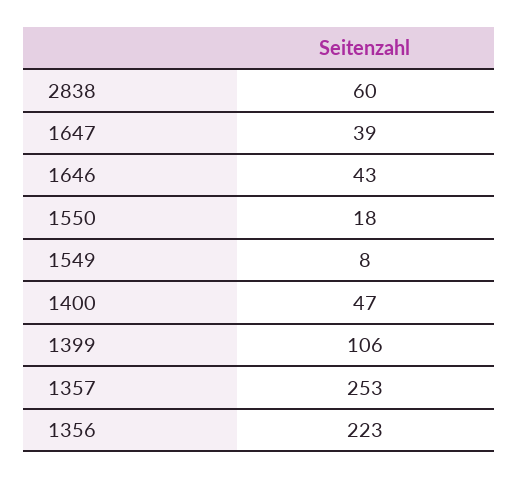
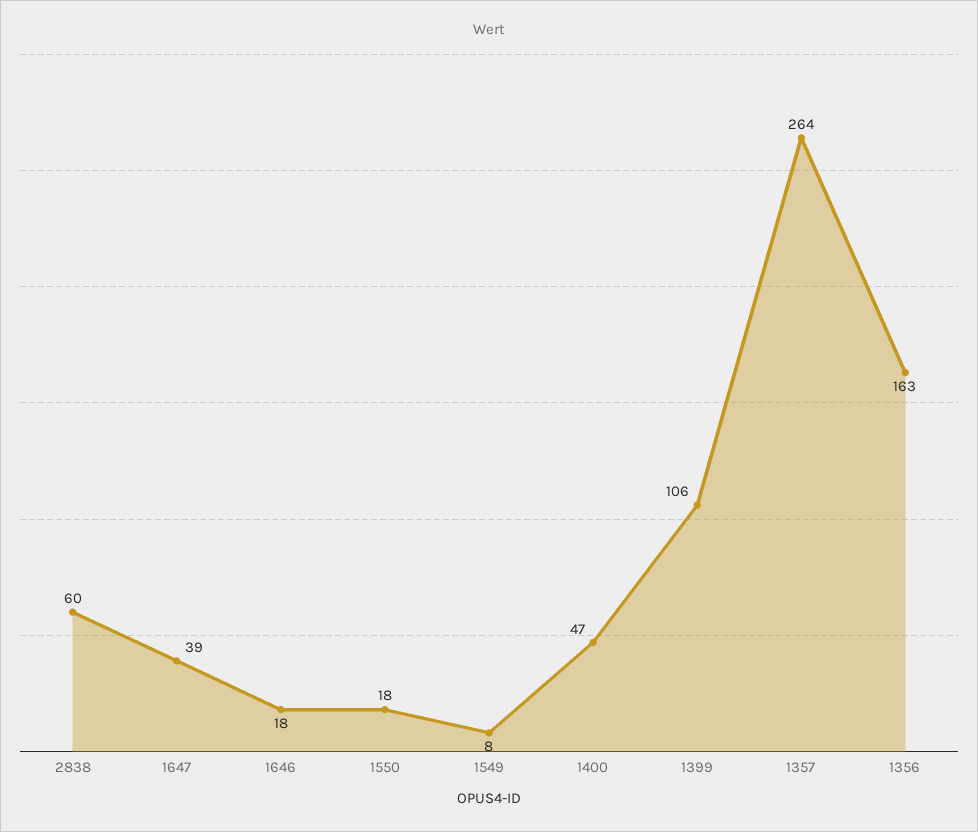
  {
    "2838": 60,
    "1647": 39,
-   "1646": 43,
+   "1646": 18,
    "1550": 18,
    "1549": 8,
    "1400": 47,
    "1399": 106,
-   "1357": 253,
+   "1357": 264,
-   "1356": 223
+   "1356": 163
  }

